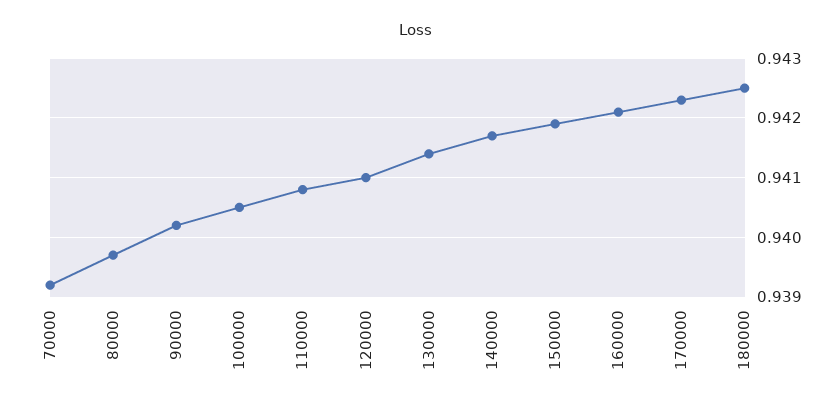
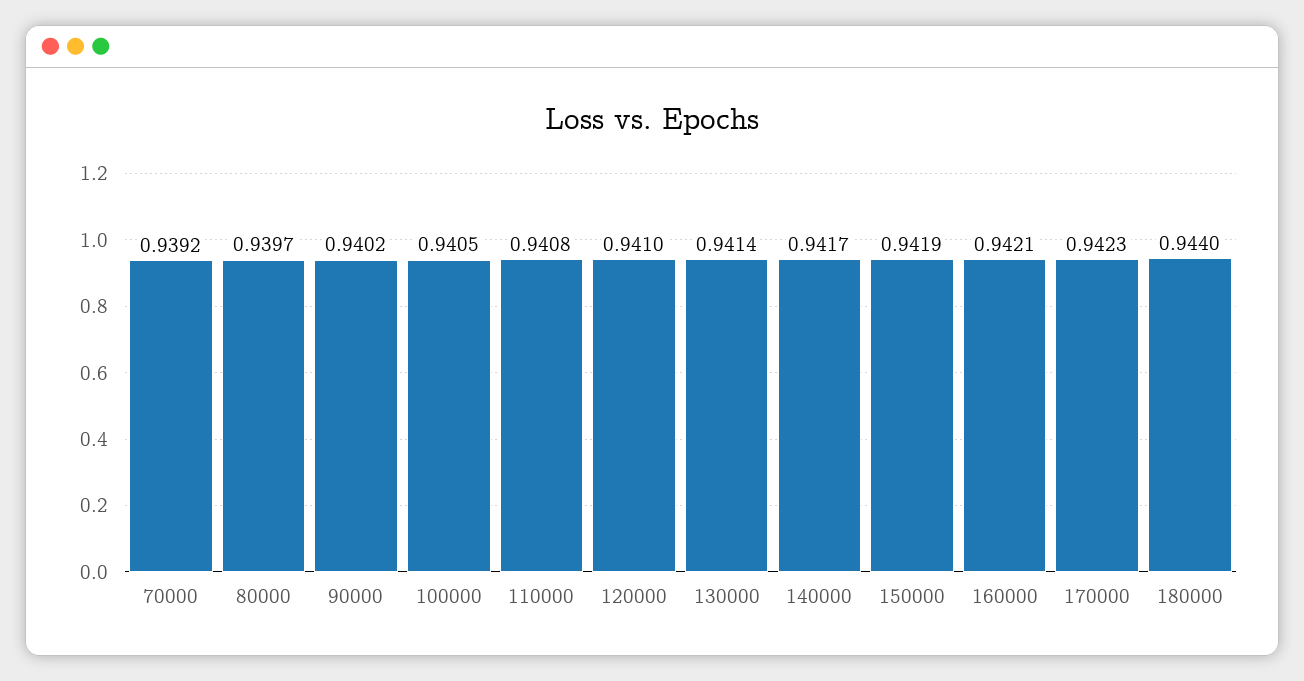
  {
    "70000": 0.9392,
    "80000": 0.9397,
    "90000": 0.9402,
    "100000": 0.9405,
    "110000": 0.9408,
    "120000": 0.941,
    "130000": 0.9414,
    "140000": 0.9417,
    "150000": 0.9419,
    "160000": 0.9421,
    "170000": 0.9423,
-   "180000": 0.9425
+   "180000": 0.944
  }

